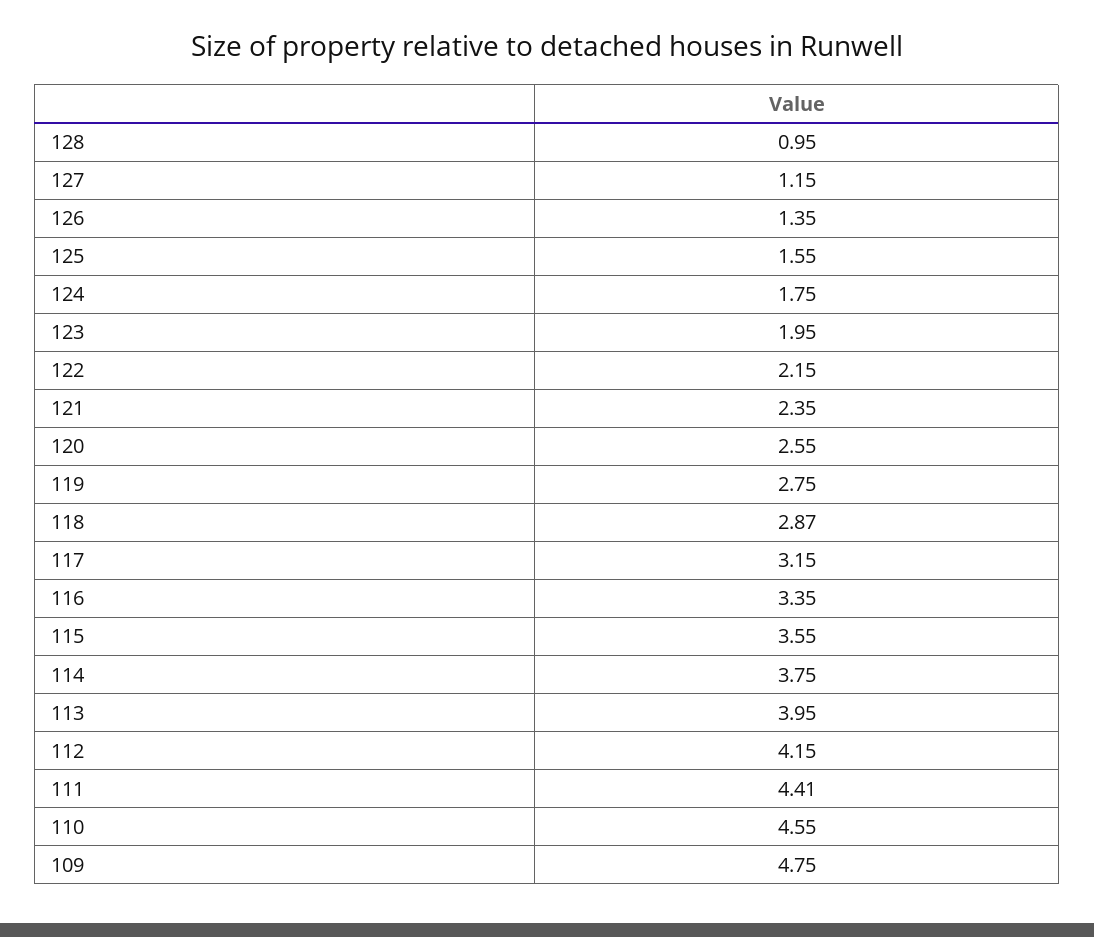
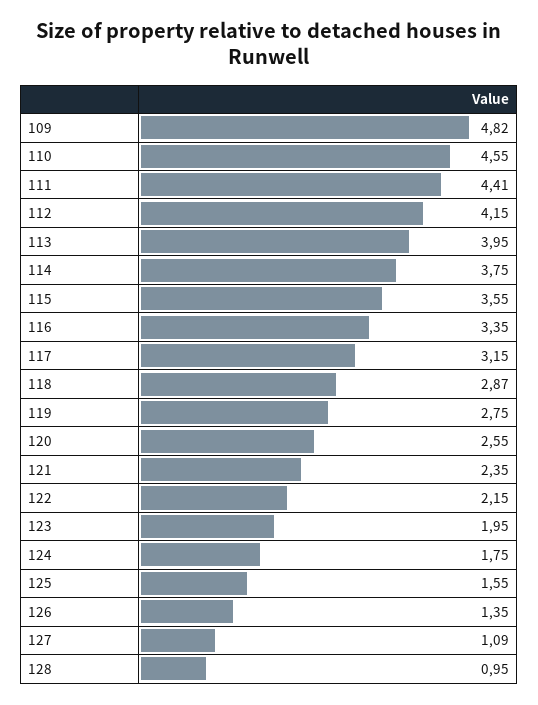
  {
    "128": 0.95,
-   "127": 1.15,
+   "127": 1.09,
    "126": 1.35,
    "125": 1.55,
    "124": 1.75,
    "123": 1.95,
    "122": 2.15,
    "121": 2.35,
    "120": 2.55,
    "119": 2.75,
    "118": 2.87,
    "117": 3.15,
    "116": 3.35,
    "115": 3.55,
    "114": 3.75,
    "113": 3.95,
    "112": 4.15,
    "111": 4.41,
    "110": 4.55,
-   "109": 4.75
+   "109": 4.82
  }

